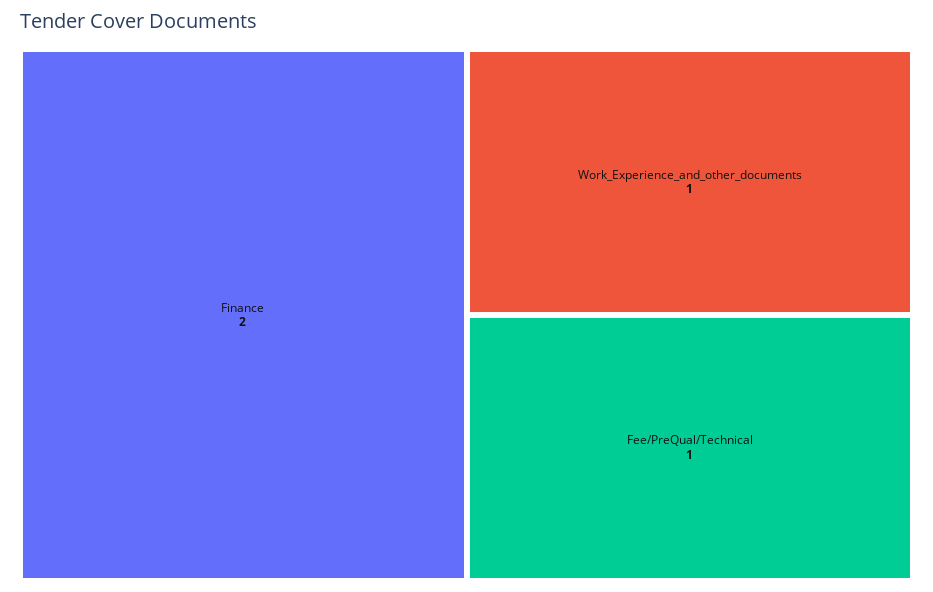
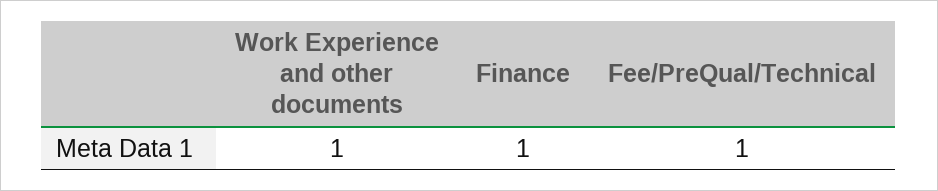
  {
-   "Finance": 2,
+   "Finance": 1,
    "Work_Experience_and_other_documents": 1,
    "Fee/PreQual/Technical": 1
  }

